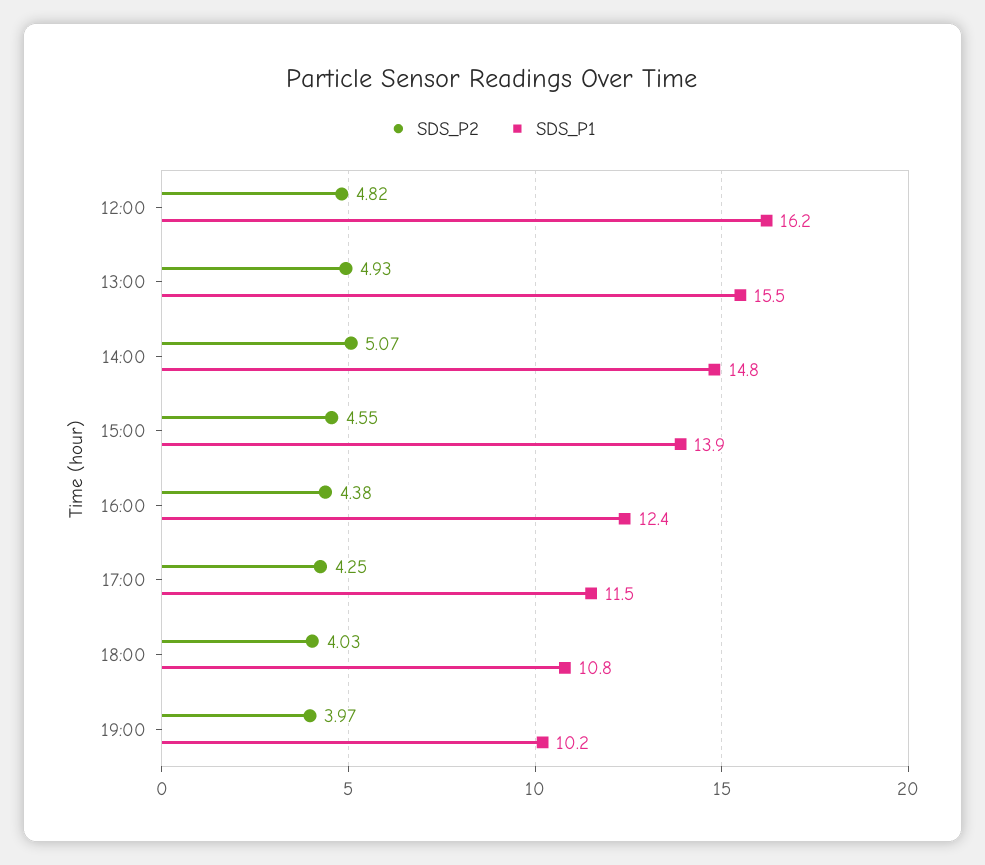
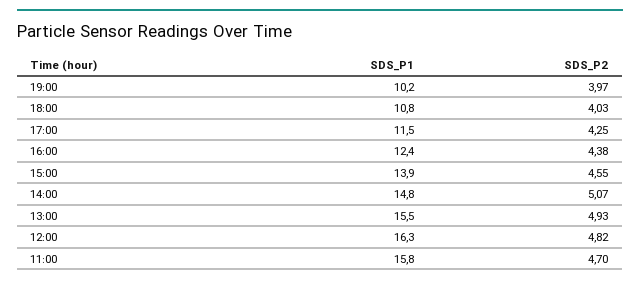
  {
    "SDS_P2": {
      "12:00": 4.82,
      "13:00": 4.93,
      "14:00": 5.07,
      "15:00": 4.55,
      "16:00": 4.38,
      "17:00": 4.25,
      "18:00": 4.03,
-     "19:00": 3.97
+     "19:00": 3.97,
+     "11:00": 4.7
    },
    "SDS_P1": {
-     "12:00": 16.2,
+     "12:00": 16.3,
      "13:00": 15.5,
      "14:00": 14.8,
      "15:00": 13.9,
      "16:00": 12.4,
      "17:00": 11.5,
      "18:00": 10.8,
-     "19:00": 10.2
+     "19:00": 10.2,
+     "11:00": 15.8
    }
  }

